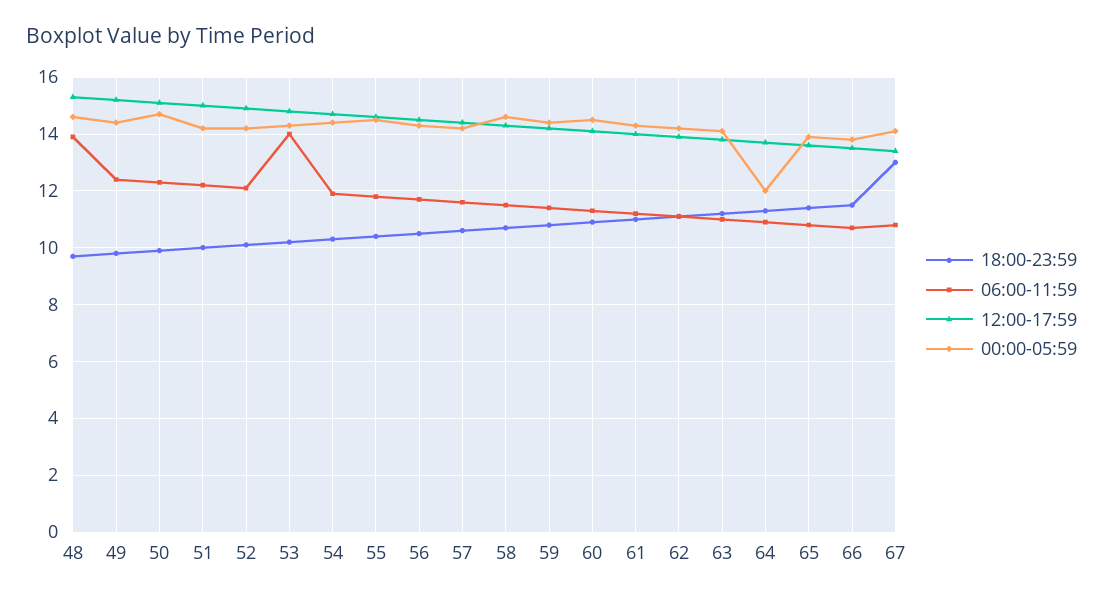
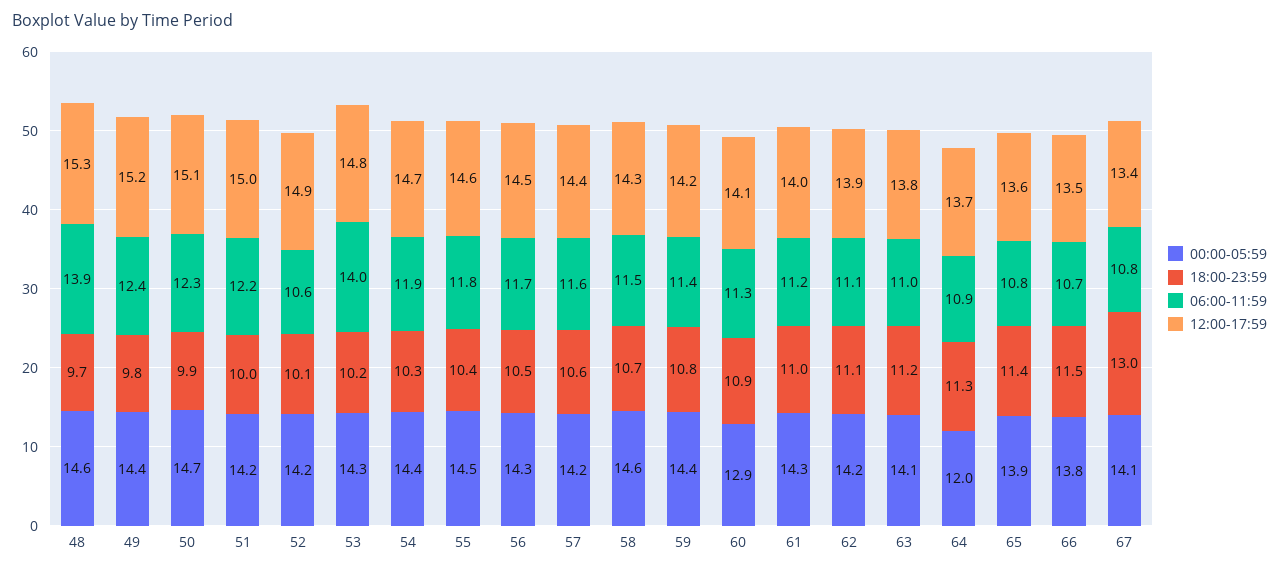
  {
    "18:00-23:59": {
      "48": 9.7,
      "49": 9.8,
      "50": 9.9,
      "51": 10,
      "52": 10.1,
      "53": 10.2,
      "54": 10.3,
      "55": 10.4,
      "56": 10.5,
      "57": 10.6,
      "58": 10.7,
      "59": 10.8,
      "60": 10.9,
      "61": 11,
      "62": 11.1,
      "63": 11.2,
      "64": 11.3,
      "65": 11.4,
      "66": 11.5,
      "67": 13
    },
    "06:00-11:59": {
      "48": 13.9,
      "49": 12.4,
      "50": 12.3,
      "51": 12.2,
-     "52": 12,
+     "52": 10.6,
      "53": 14,
      "54": 11.9,
      "55": 11.8,
      "56": 11.7,
      "57": 11.6,
      "58": 11.5,
      "59": 11.4,
      "60": 11.3,
      "61": 11.2,
      "62": 11.1,
      "63": 11,
      "64": 10.9,
      "65": 10.8,
      "66": 10.7,
      "67": 10.8
    },
    "12:00-17:59": {
      "48": 15.3,
      "49": 15.2,
      "50": 15.1,
      "51": 15,
      "52": 14.9,
      "53": 14.8,
      "54": 14.7,
      "55": 14.6,
      "56": 14.5,
      "57": 14.4,
      "58": 14.3,
      "59": 14.2,
      "60": 14.1,
      "61": 14,
      "62": 13.9,
      "63": 13.8,
      "64": 13.7,
      "65": 13.6,
      "66": 13.5,
      "67": 13.4
    },
    "00:00-05:59": {
      "48": 14.6,
      "49": 14.4,
      "50": 14.7,
      "51": 14.2,
      "52": 14.2,
      "53": 14.3,
      "54": 14.4,
      "55": 14.5,
      "56": 14.3,
      "57": 14.2,
      "58": 14.6,
      "59": 14.4,
-     "60": 14.5,
+     "60": 12.9,
      "61": 14.3,
      "62": 14.2,
      "63": 14.1,
      "64": 12,
      "65": 13.9,
      "66": 13.8,
      "67": 14.1
    }
  }

